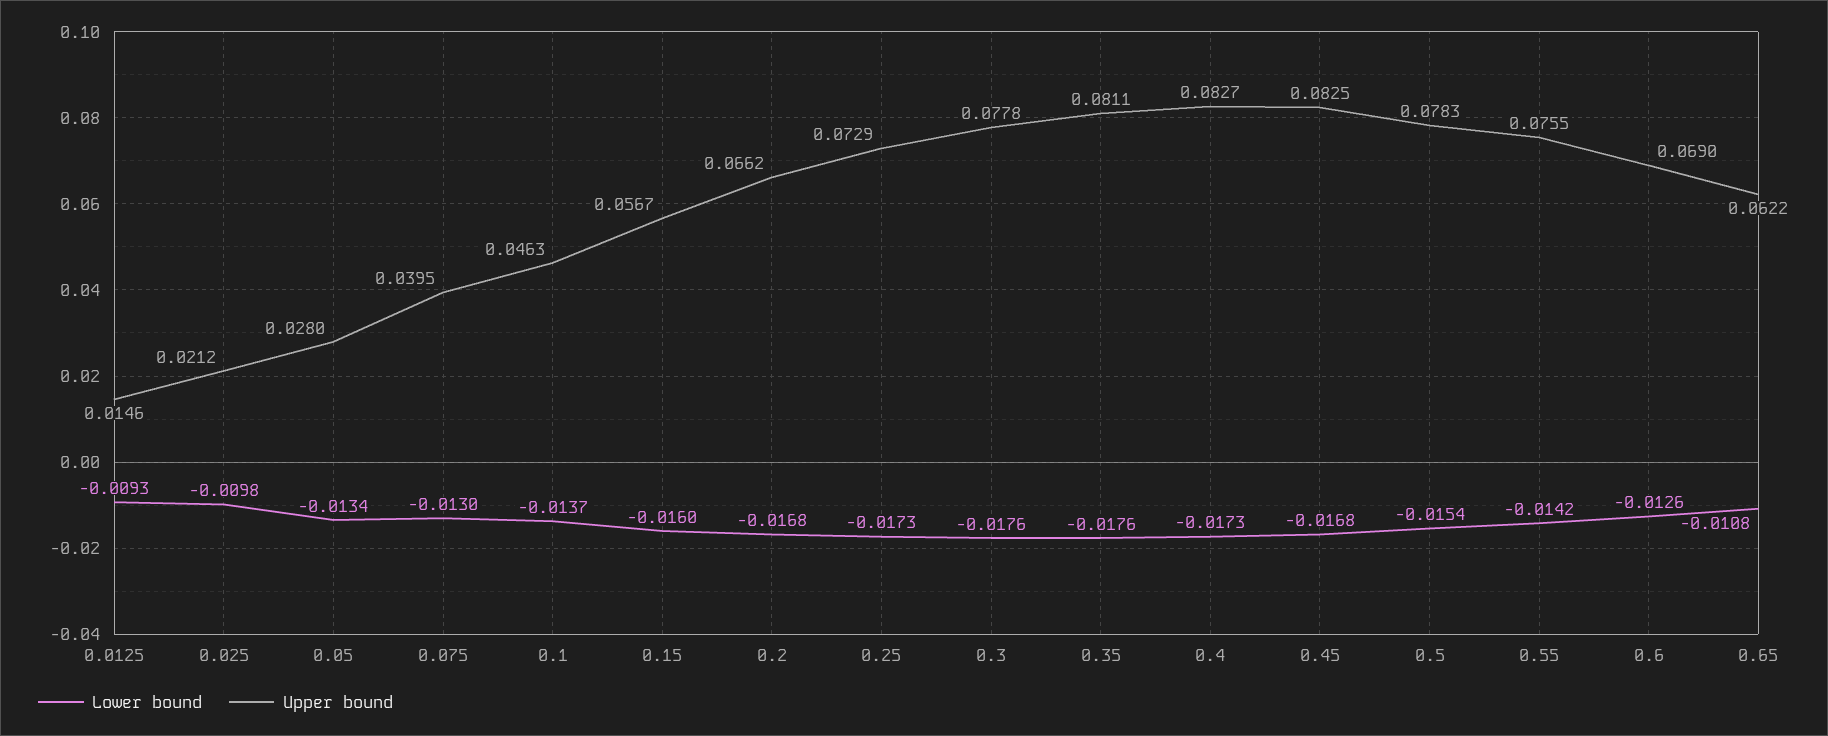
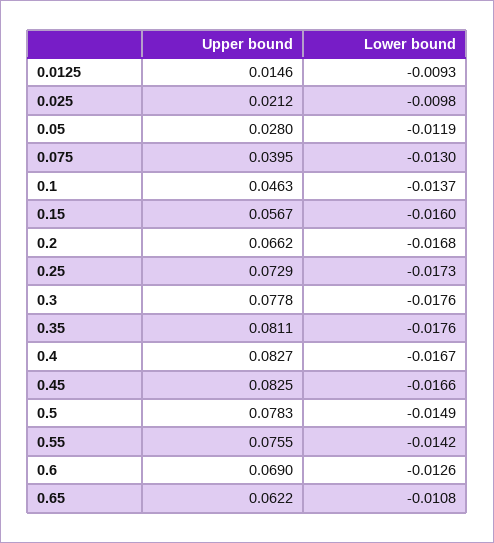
  {
    "Lower bound": {
      "0.0125": -0.0093,
      "0.025": -0.0098,
-     "0.05": -0.0134,
+     "0.05": -0.0119,
      "0.075": -0.013,
      "0.1": -0.0137,
      "0.15": -0.016,
      "0.2": -0.0168,
      "0.25": -0.0173,
      "0.3": -0.0176,
      "0.35": -0.0176,
-     "0.4": -0.0173,
+     "0.4": -0.0167,
-     "0.45": -0.0168,
+     "0.45": -0.0166,
-     "0.5": -0.0154,
+     "0.5": -0.0149,
      "0.55": -0.0142,
      "0.6": -0.0126,
      "0.65": -0.0108
    },
    "Upper bound": {
      "0.0125": 0.0146,
      "0.025": 0.0212,
      "0.05": 0.028,
      "0.075": 0.0395,
      "0.1": 0.0463,
      "0.15": 0.0567,
      "0.2": 0.0662,
      "0.25": 0.0729,
      "0.3": 0.0778,
      "0.35": 0.0811,
      "0.4": 0.0827,
      "0.45": 0.0825,
      "0.5": 0.0783,
      "0.55": 0.0755,
      "0.6": 0.069,
      "0.65": 0.0622
    }
  }

